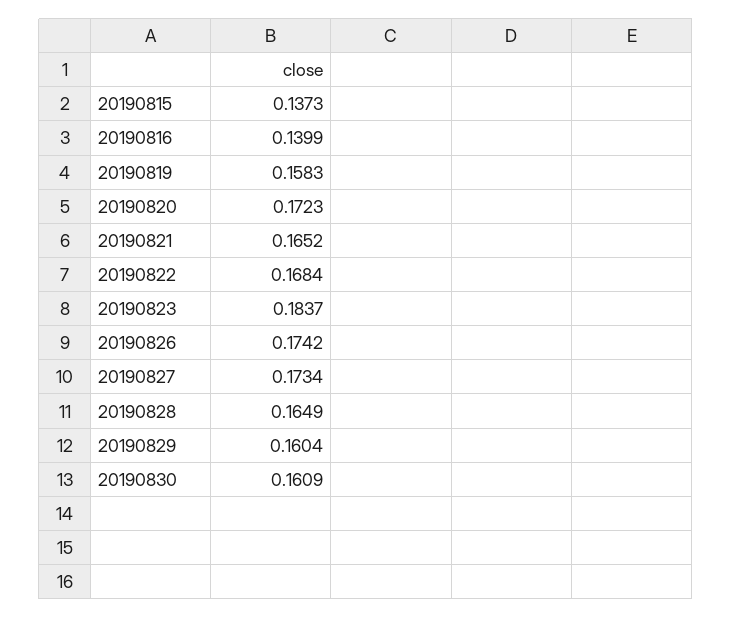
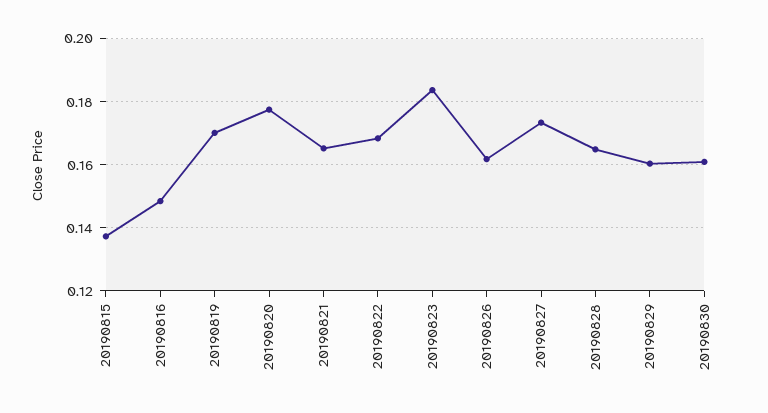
  {
    "20190815": 0.1373,
-   "20190816": 0.1399,
+   "20190816": 0.148,
-   "20190819": 0.1583,
+   "20190819": 0.17,
-   "20190820": 0.1723,
+   "20190820": 0.178,
    "20190821": 0.1652,
    "20190822": 0.1684,
    "20190823": 0.1837,
-   "20190826": 0.1742,
+   "20190826": 0.162,
    "20190827": 0.1734,
    "20190828": 0.1649,
    "20190829": 0.1604,
    "20190830": 0.1609
  }

